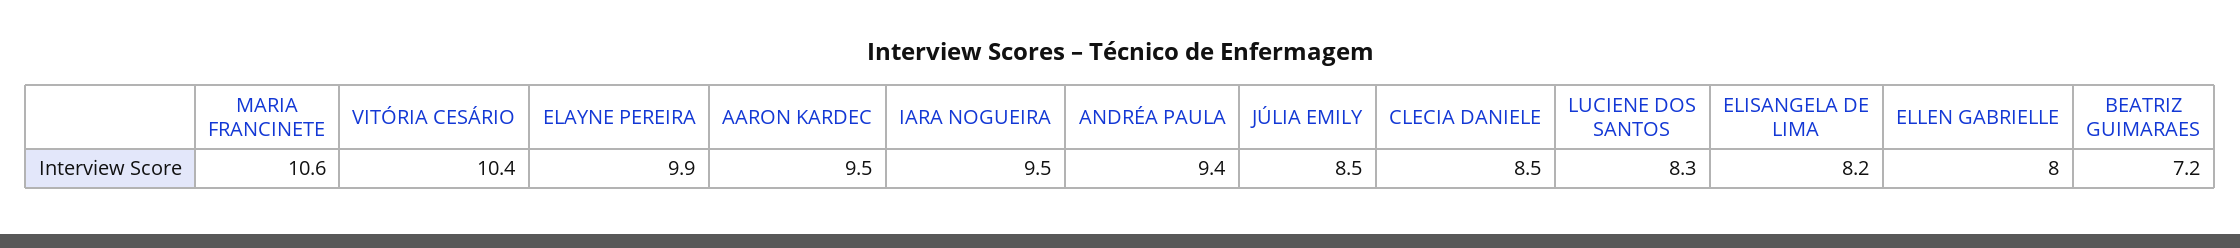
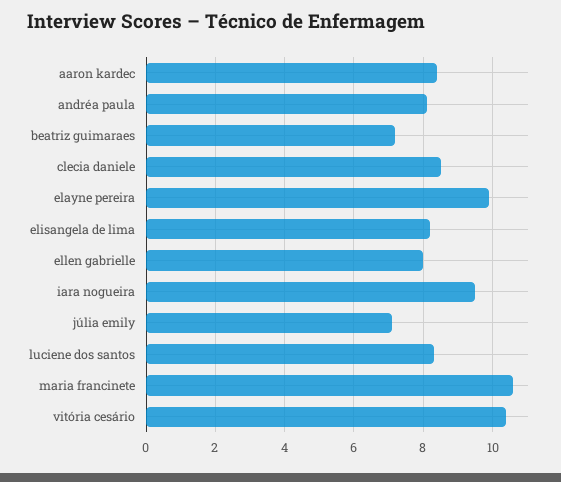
  {
    "MARIA FRANCINETE": 10.6,
    "VITÓRIA CESÁRIO": 10.4,
    "ELAYNE PEREIRA": 9.9,
-   "AARON KARDEC": 9.5,
+   "AARON KARDEC": 8.5,
    "IARA NOGUEIRA": 9.5,
-   "ANDRÉA PAULA": 9.4,
+   "ANDRÉA PAULA": 8,
-   "JÚLIA EMILY": 8.5,
+   "JÚLIA EMILY": 7,
    "CLECIA DANIELE": 8.5,
    "LUCIENE DOS SANTOS": 8.3,
    "ELISANGELA DE LIMA": 8.2,
    "ELLEN GABRIELLE": 8,
    "BEATRIZ GUIMARAES": 7.2
  }

